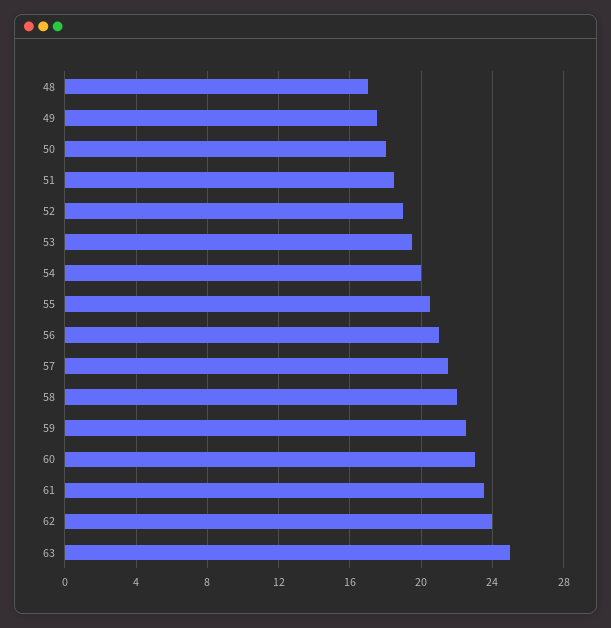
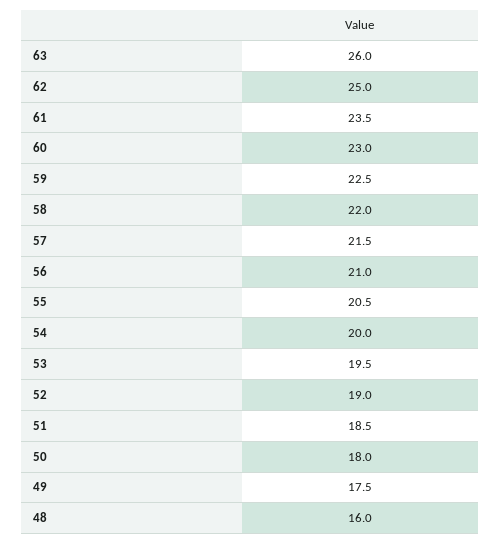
  {
-   "48": 17,
+   "48": 16,
    "49": 17.5,
    "50": 18,
    "51": 18.5,
    "52": 19,
    "53": 19.5,
    "54": 20,
    "55": 20.5,
    "56": 21,
    "57": 21.5,
    "58": 22,
    "59": 22.5,
    "60": 23,
    "61": 23.5,
-   "62": 24,
+   "62": 25,
-   "63": 25
+   "63": 26
  }

